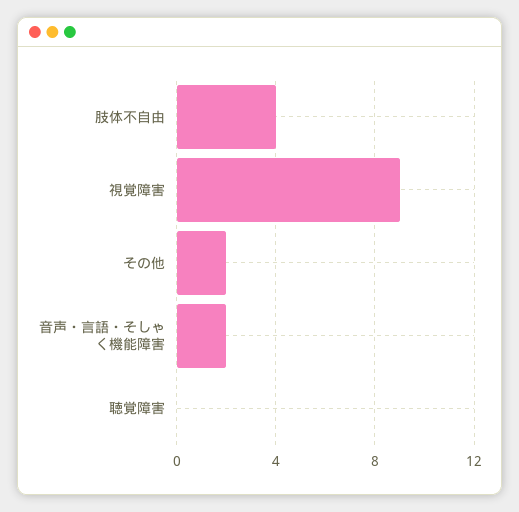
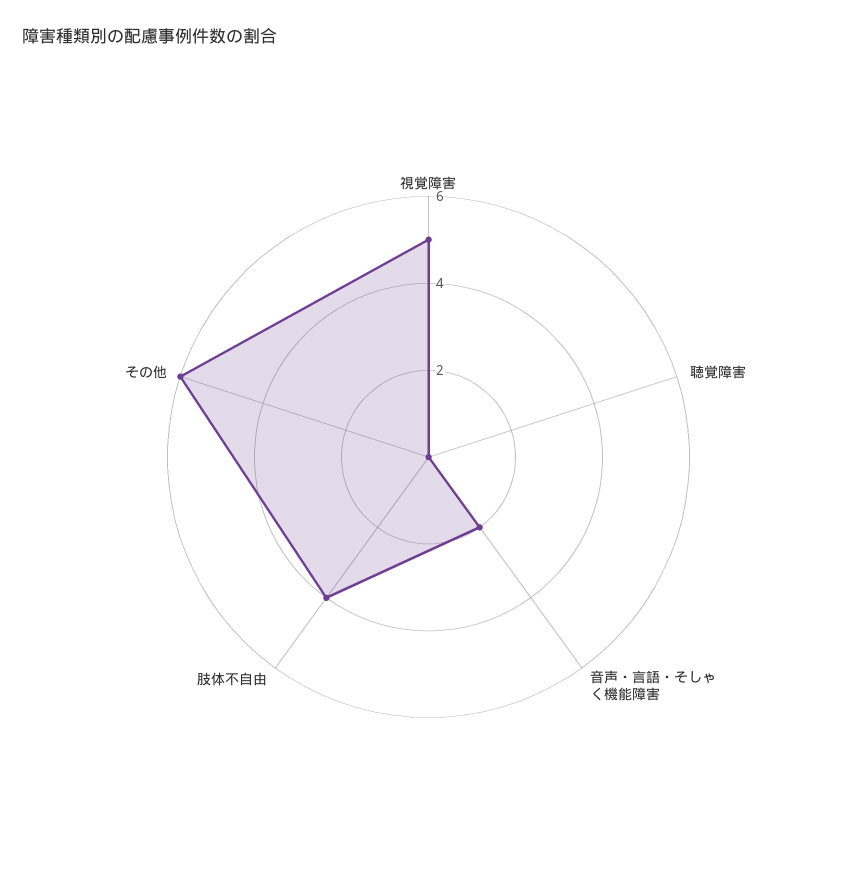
  {
    "肢体不自由": 4,
-   "視覚障害": 9,
+   "視覚障害": 5,
-   "その他": 2,
+   "その他": 6,
    "音声・言語・そしゃく機能障害": 2,
    "聴覚障害": 0
  }

